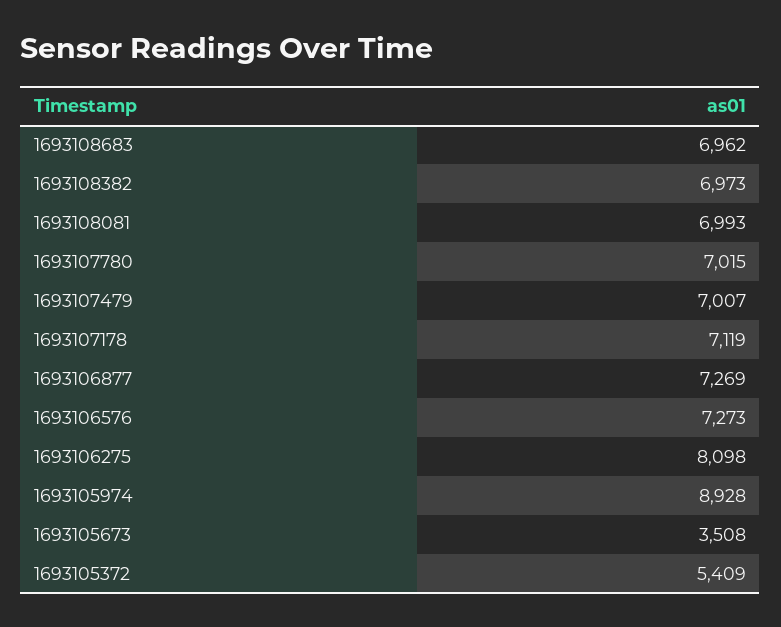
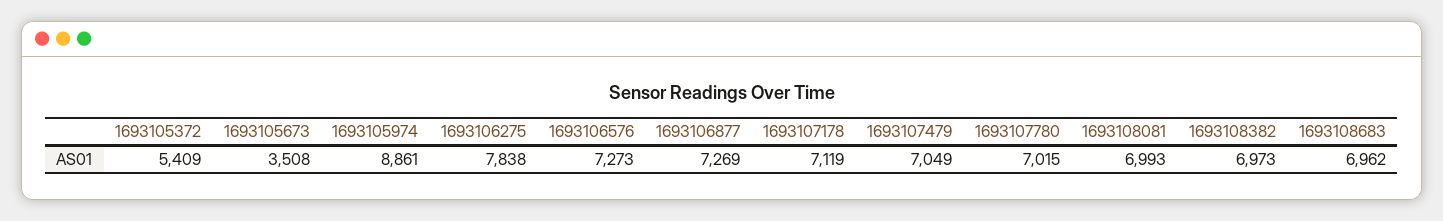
  {
    "1693108683": 6962,
    "1693108382": 6973,
    "1693108081": 6993,
    "1693107780": 7015,
-   "1693107479": 7007,
+   "1693107479": 7049,
    "1693107178": 7119,
    "1693106877": 7269,
    "1693106576": 7273,
-   "1693106275": 8098,
+   "1693106275": 7838,
-   "1693105974": 8928,
+   "1693105974": 8861,
    "1693105673": 3508,
    "1693105372": 5409
  }

